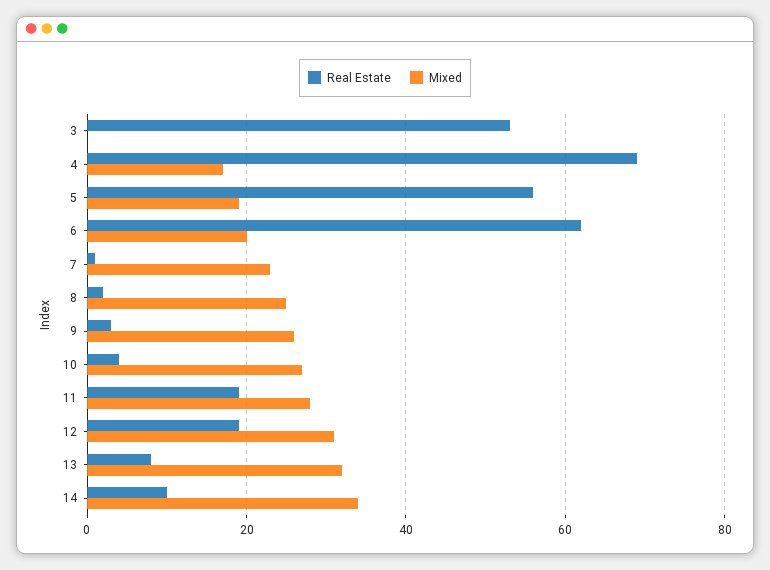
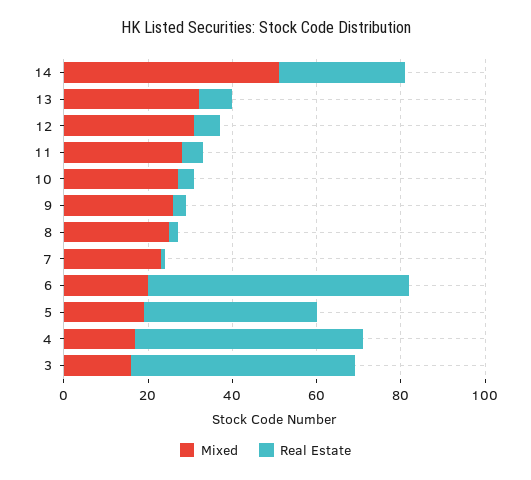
  {
    "Real Estate": {
      "3": 55,
-     "4": 70,
+     "4": 55,
-     "5": 55,
+     "5": 40,
      "6": 60,
      "7": 0,
      "8": 0,
      "9": 5,
      "10": 5,
-     "11": 20,
+     "11": 5,
-     "12": 20,
+     "12": 5,
      "13": 10,
-     "14": 10
+     "14": 30
    },
    "Mixed": {
-     "3": 0,
+     "3": 15,
      "4": 15,
      "5": 20,
      "6": 20,
      "7": 25,
      "8": 25,
      "9": 25,
      "10": 25,
      "11": 30,
      "12": 30,
      "13": 30,
-     "14": 35
+     "14": 50
    }
  }

